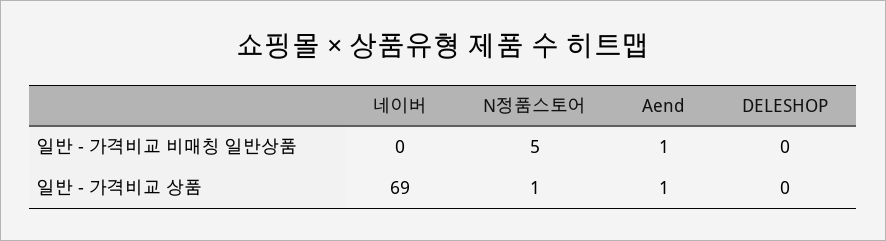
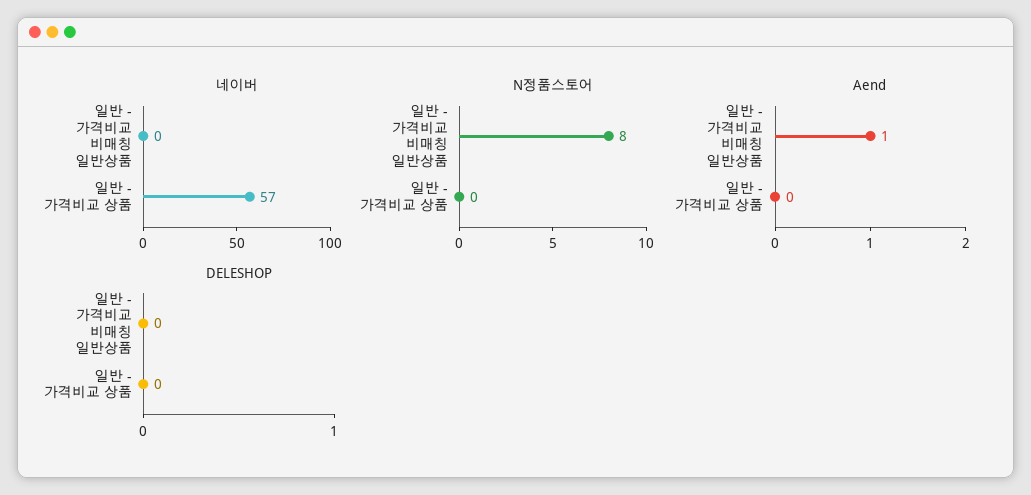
  {
    "네이버": {
      "일반 - 가격비교 비매칭 일반상품": 0,
-     "일반 - 가격비교 상품": 69
+     "일반 - 가격비교 상품": 57
    },
    "N정품스토어": {
-     "일반 - 가격비교 비매칭 일반상품": 5,
+     "일반 - 가격비교 비매칭 일반상품": 8,
-     "일반 - 가격비교 상품": 1
+     "일반 - 가격비교 상품": 0
    },
    "Aend": {
      "일반 - 가격비교 비매칭 일반상품": 1,
-     "일반 - 가격비교 상품": 1
+     "일반 - 가격비교 상품": 0
    },
    "DELESHOP": {
      "일반 - 가격비교 비매칭 일반상품": 0,
      "일반 - 가격비교 상품": 0
    }
  }

